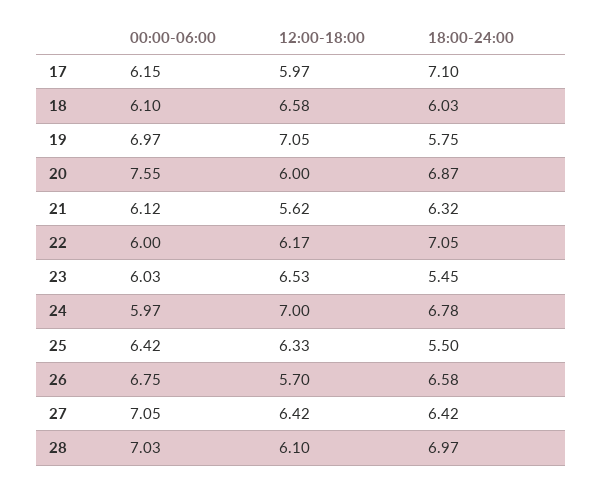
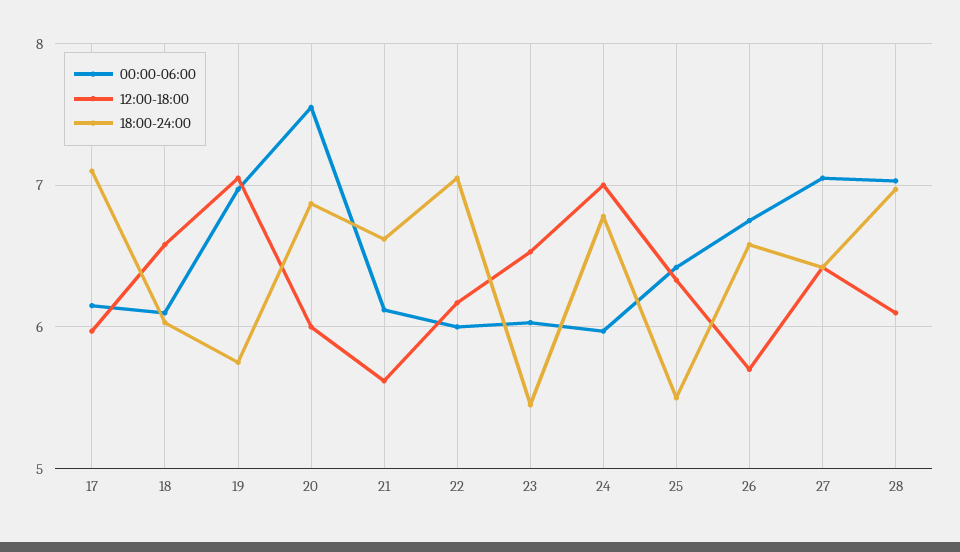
  {
    "00:00-06:00": {
      "17": 6.15,
      "18": 6.1,
      "19": 6.97,
      "20": 7.55,
      "21": 6.12,
      "22": 6,
      "23": 6.03,
      "24": 5.97,
      "25": 6.42,
      "26": 6.75,
      "27": 7.05,
      "28": 7.03
    },
    "12:00-18:00": {
      "17": 5.97,
      "18": 6.58,
      "19": 7.05,
      "20": 6,
      "21": 5.62,
      "22": 6.17,
      "23": 6.53,
      "24": 7,
      "25": 6.33,
      "26": 5.7,
      "27": 6.42,
      "28": 6.1
    },
    "18:00-24:00": {
      "17": 7.1,
      "18": 6.03,
      "19": 5.75,
      "20": 6.87,
-     "21": 6.32,
+     "21": 6.6,
      "22": 7.05,
      "23": 5.45,
      "24": 6.78,
      "25": 5.5,
      "26": 6.58,
      "27": 6.42,
      "28": 6.97
    }
  }

